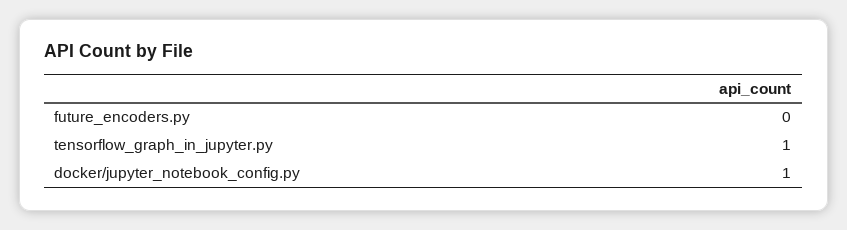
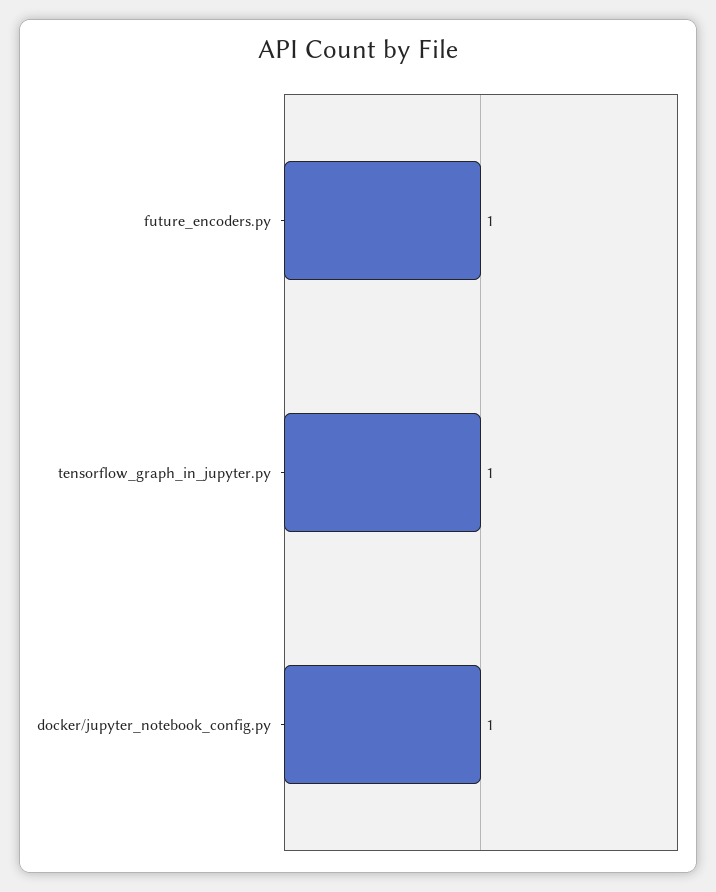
  {
-   "future_encoders.py": 0,
+   "future_encoders.py": 1,
    "tensorflow_graph_in_jupyter.py": 1,
    "docker/jupyter_notebook_config.py": 1
  }

